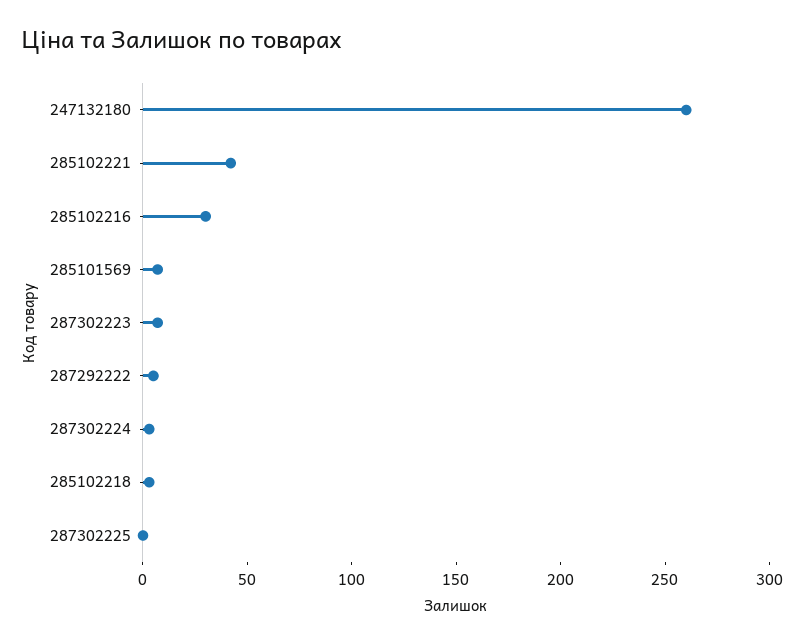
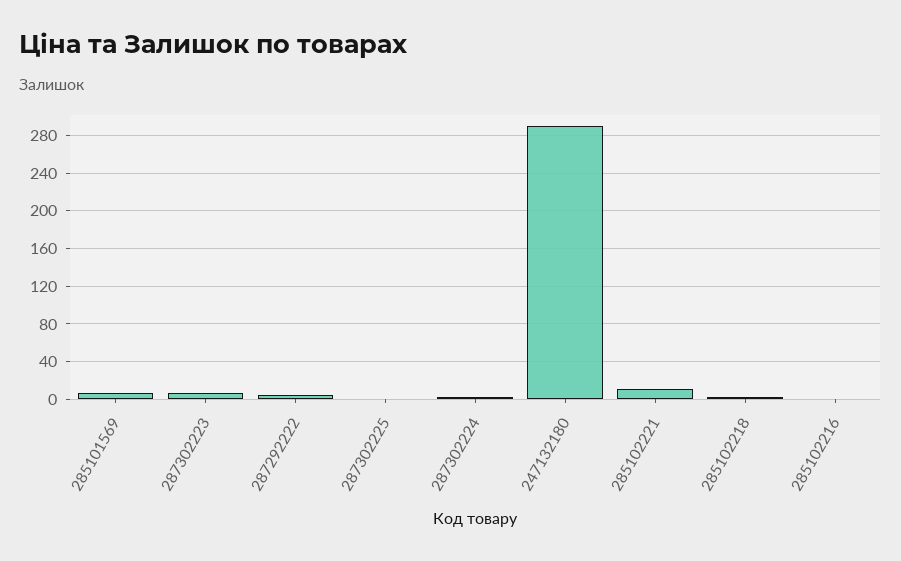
  {
-   "247132180": 260,
+   "247132180": 290,
-   "285102221": 40,
+   "285102221": 10,
-   "285102216": 30,
+   "285102216": 0,
    "285101569": 10,
    "287302223": 10,
    "287292222": 10,
    "287302224": 0,
    "285102218": 0,
    "287302225": 0
  }

